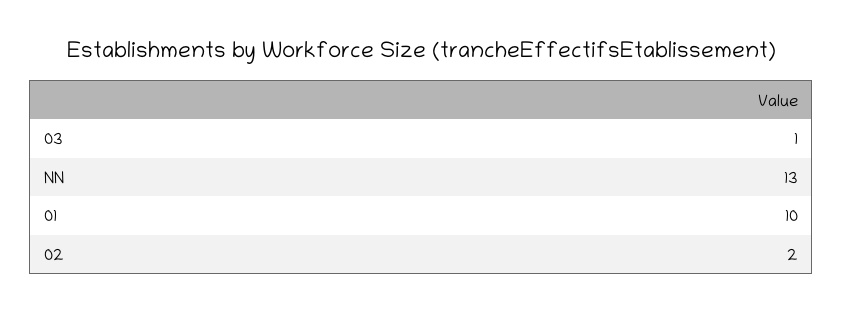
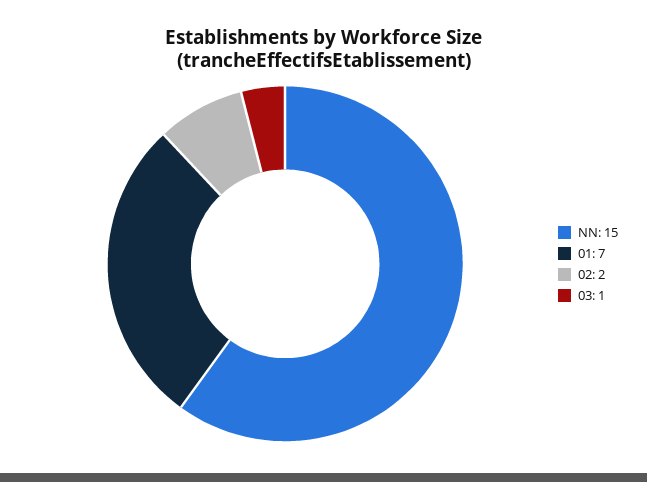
  {
    "03": 1,
-   "NN": 13,
+   "NN": 15,
-   "01": 10,
+   "01": 7,
    "02": 2
  }

